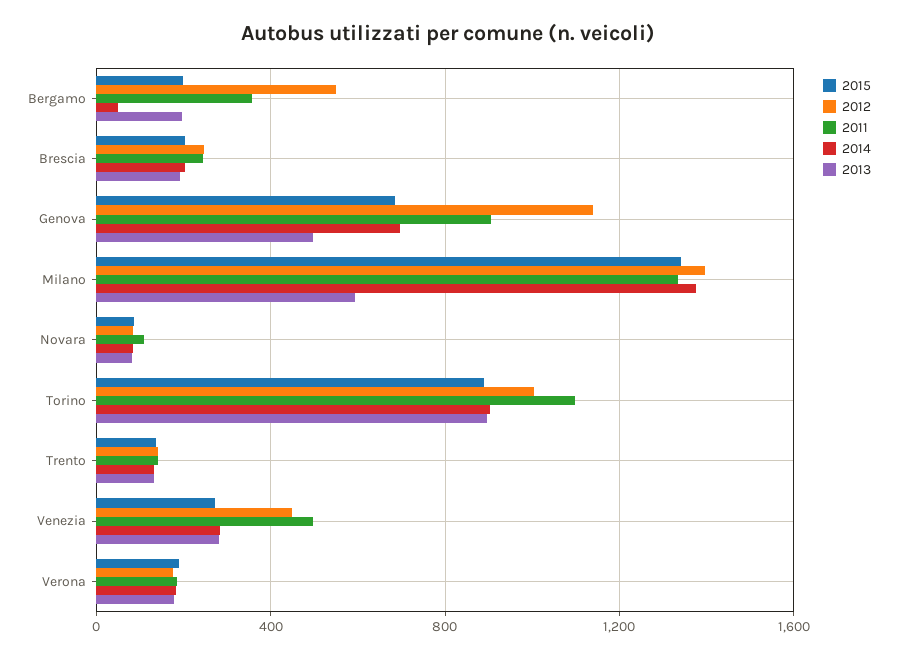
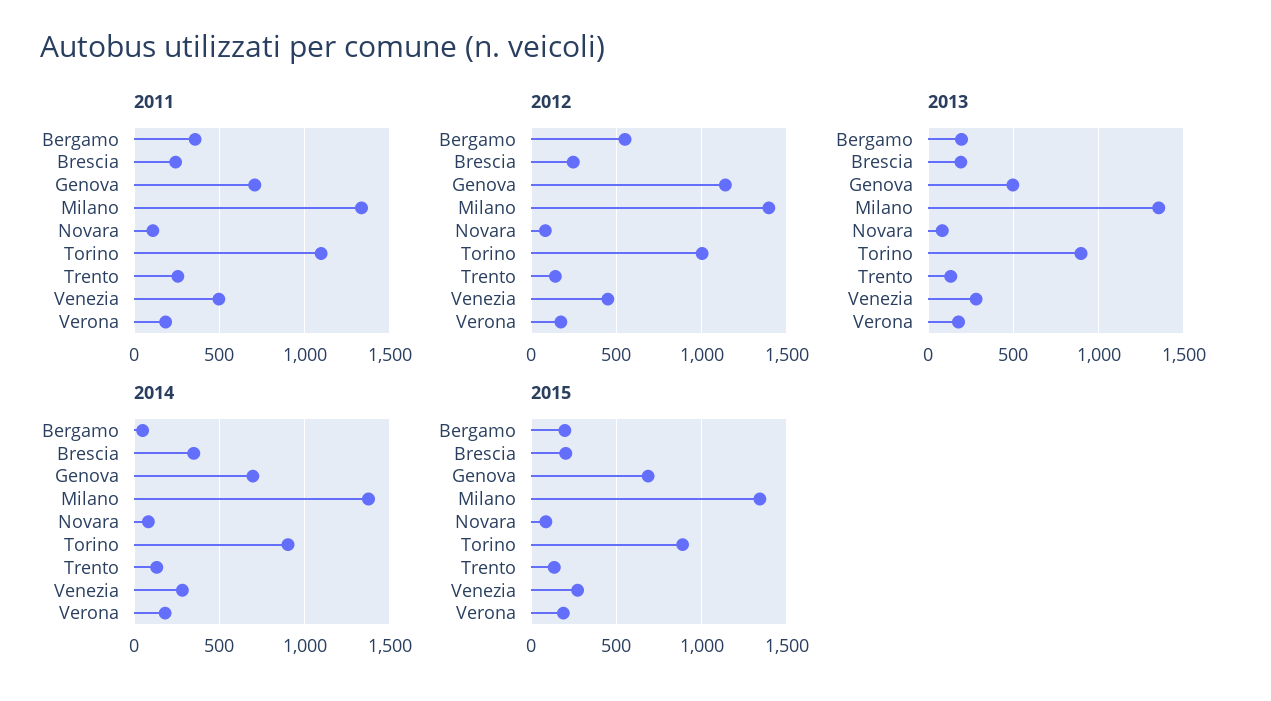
  {
    "2015": {
      "Bergamo": 200,
      "Brescia": 200,
      "Genova": 700,
      "Milano": 1350,
      "Novara": 100,
      "Torino": 900,
      "Trento": 150,
      "Venezia": 250,
      "Verona": 200
    },
    "2012": {
      "Bergamo": 550,
      "Brescia": 250,
      "Genova": 1150,
      "Milano": 1400,
      "Novara": 100,
      "Torino": 1000,
      "Trento": 150,
      "Venezia": 450,
      "Verona": 200
    },
    "2011": {
      "Bergamo": 350,
      "Brescia": 250,
-     "Genova": 900,
+     "Genova": 700,
      "Milano": 1350,
      "Novara": 100,
      "Torino": 1100,
-     "Trento": 150,
+     "Trento": 250,
      "Venezia": 500,
      "Verona": 200
    },
    "2014": {
      "Bergamo": 50,
-     "Brescia": 200,
+     "Brescia": 350,
      "Genova": 700,
      "Milano": 1400,
      "Novara": 100,
      "Torino": 900,
      "Trento": 150,
      "Venezia": 300,
      "Verona": 200
    },
    "2013": {
      "Bergamo": 200,
      "Brescia": 200,
      "Genova": 500,
-     "Milano": 600,
+     "Milano": 1350,
      "Novara": 100,
      "Torino": 900,
      "Trento": 150,
      "Venezia": 300,
      "Verona": 200
    }
  }

